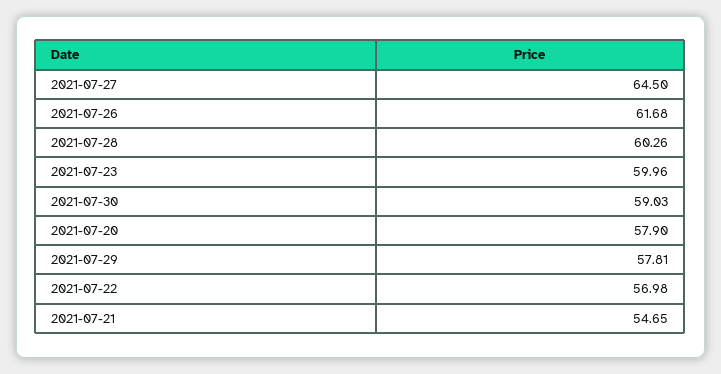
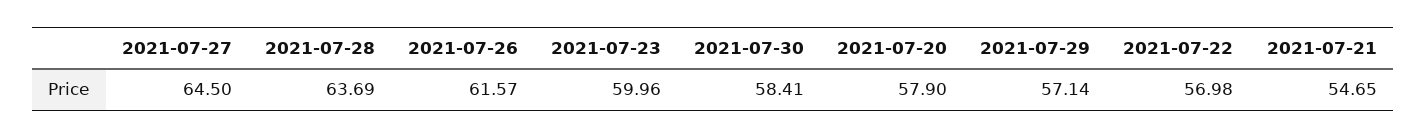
  {
    "2021-07-27": 64.5,
-   "2021-07-26": 61.68,
+   "2021-07-26": 61.57,
-   "2021-07-28": 60.26,
+   "2021-07-28": 63.69,
    "2021-07-23": 59.96,
-   "2021-07-30": 59.03,
+   "2021-07-30": 58.41,
    "2021-07-20": 57.9,
-   "2021-07-29": 57.81,
+   "2021-07-29": 57.14,
    "2021-07-22": 56.98,
    "2021-07-21": 54.65
  }

